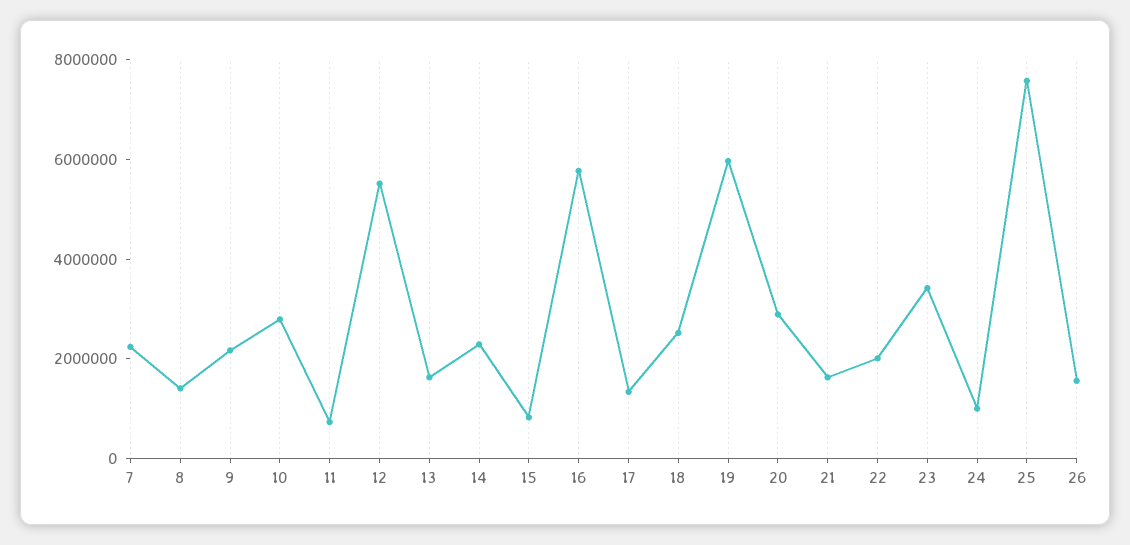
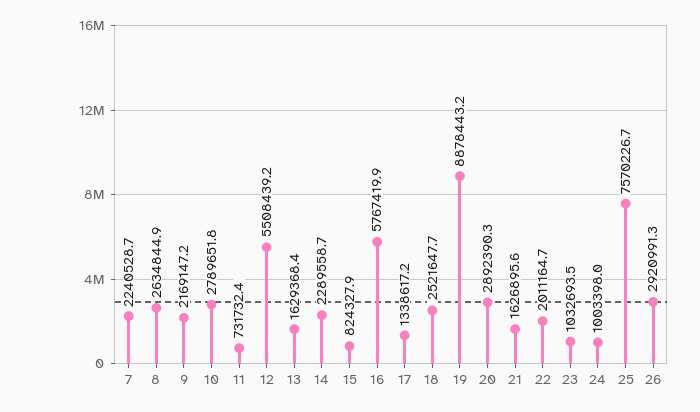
  {
    "7": 2240528.7,
-   "8": 1500000,
+   "8": 2634844.9,
    "9": 2169147.2,
    "10": 2789651.8,
    "11": 731732.4,
    "12": 5508439.2,
    "13": 1629368.4,
    "14": 2289558.7,
    "15": 824327.9,
    "16": 5767419.9,
    "17": 1338617.2,
    "18": 2521647.7,
-   "19": 6000000,
+   "19": 8878443.2,
    "20": 2892390.3,
    "21": 1626895.6,
    "22": 2011164.7,
-   "23": 3500000,
+   "23": 1032693.5,
    "24": 1003398,
    "25": 7570226.7,
-   "26": 1500000
+   "26": 2920991.3
  }

